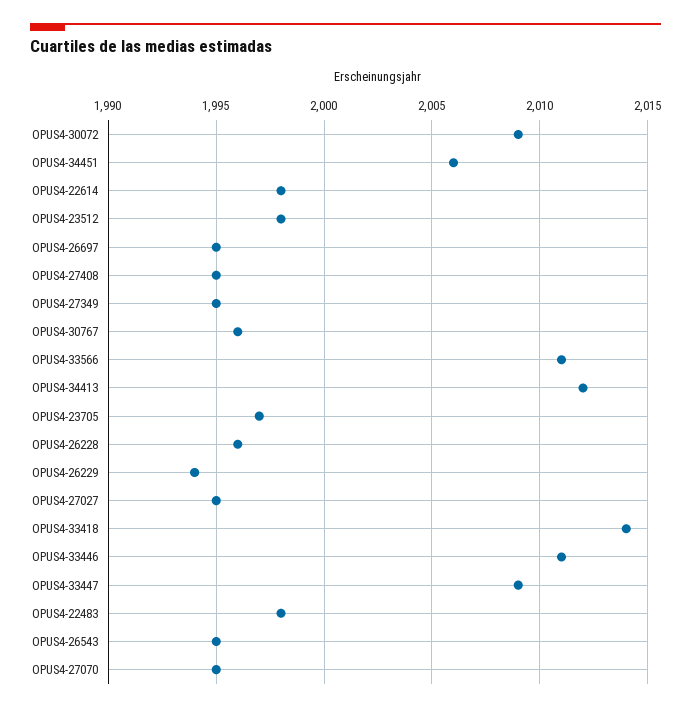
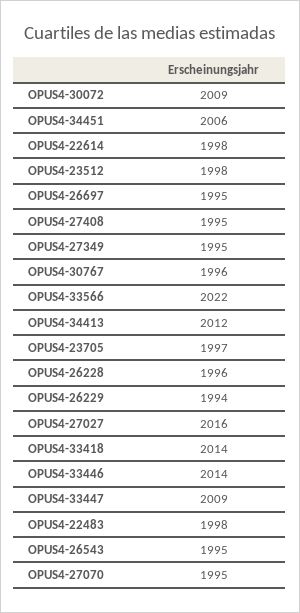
  {
    "OPUS4-30072": 2009,
    "OPUS4-34451": 2006,
    "OPUS4-22614": 1998,
    "OPUS4-23512": 1998,
    "OPUS4-26697": 1995,
    "OPUS4-27408": 1995,
    "OPUS4-27349": 1995,
    "OPUS4-30767": 1996,
-   "OPUS4-33566": 2011,
+   "OPUS4-33566": 2022,
    "OPUS4-34413": 2012,
    "OPUS4-23705": 1997,
    "OPUS4-26228": 1996,
    "OPUS4-26229": 1994,
-   "OPUS4-27027": 1995,
+   "OPUS4-27027": 2016,
    "OPUS4-33418": 2014,
-   "OPUS4-33446": 2011,
+   "OPUS4-33446": 2014,
    "OPUS4-33447": 2009,
    "OPUS4-22483": 1998,
    "OPUS4-26543": 1995,
    "OPUS4-27070": 1995
  }

